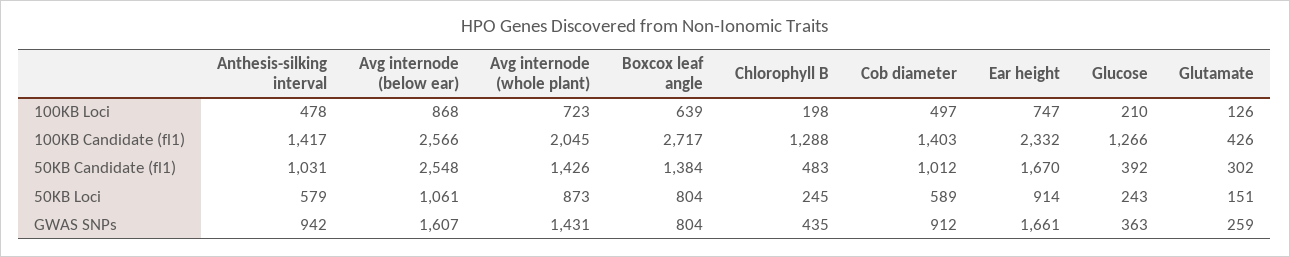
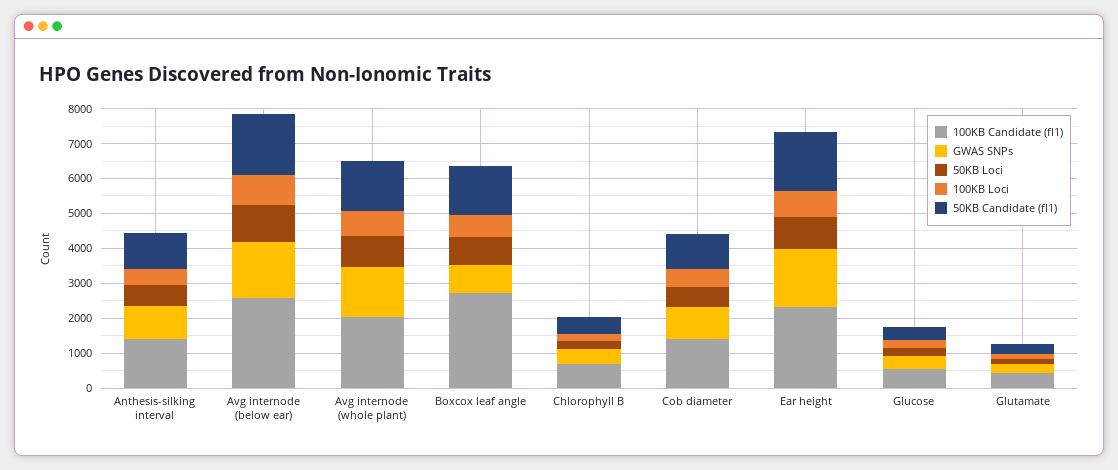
  {
    "100KB Loci": {
      "Anthesis-silking interval": 478,
      "Avg internode (below ear)": 868,
      "Avg internode (whole plant)": 723,
      "Boxcox leaf angle": 639,
      "Chlorophyll B": 198,
      "Cob diameter": 497,
      "Ear height": 747,
      "Glucose": 210,
      "Glutamate": 126
    },
    "100KB Candidate (fl1)": {
      "Anthesis-silking interval": 1417,
      "Avg internode (below ear)": 2566,
      "Avg internode (whole plant)": 2045,
      "Boxcox leaf angle": 2717,
-     "Chlorophyll B": 1288,
+     "Chlorophyll B": 750,
      "Cob diameter": 1403,
      "Ear height": 2332,
-     "Glucose": 1266,
+     "Glucose": 500,
      "Glutamate": 426
    },
    "50KB Candidate (fl1)": {
      "Anthesis-silking interval": 1031,
-     "Avg internode (below ear)": 2548,
+     "Avg internode (below ear)": 1750,
      "Avg internode (whole plant)": 1426,
      "Boxcox leaf angle": 1384,
      "Chlorophyll B": 483,
      "Cob diameter": 1012,
      "Ear height": 1670,
      "Glucose": 392,
      "Glutamate": 302
    },
    "50KB Loci": {
      "Anthesis-silking interval": 579,
      "Avg internode (below ear)": 1061,
      "Avg internode (whole plant)": 873,
      "Boxcox leaf angle": 804,
      "Chlorophyll B": 245,
      "Cob diameter": 589,
      "Ear height": 914,
      "Glucose": 243,
      "Glutamate": 151
    },
    "GWAS SNPs": {
      "Anthesis-silking interval": 942,
      "Avg internode (below ear)": 1607,
      "Avg internode (whole plant)": 1431,
      "Boxcox leaf angle": 804,
      "Chlorophyll B": 435,
      "Cob diameter": 912,
      "Ear height": 1661,
      "Glucose": 363,
      "Glutamate": 259
    }
  }

